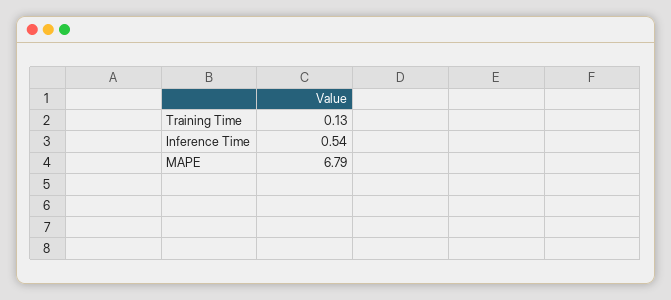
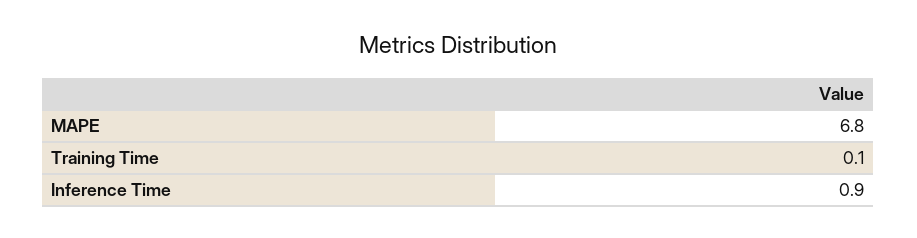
  {
    "Training Time": 0.13,
-   "Inference Time": 0.54,
+   "Inference Time": 0.9,
    "MAPE": 6.79
  }

